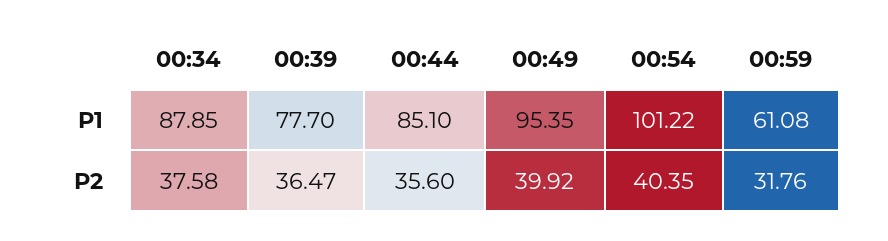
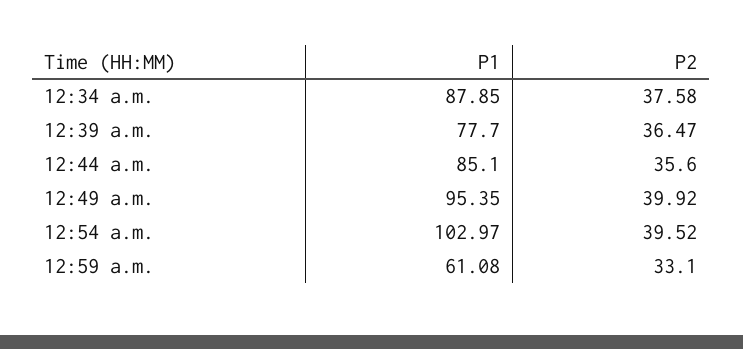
  {
    "00:34": {
      "P1": 87.85,
      "P2": 37.58
    },
    "00:39": {
      "P1": 77.7,
      "P2": 36.47
    },
    "00:44": {
      "P1": 85.1,
      "P2": 35.6
    },
    "00:49": {
      "P1": 95.35,
      "P2": 39.92
    },
    "00:54": {
-     "P1": 101.22,
+     "P1": 102.97,
-     "P2": 40.35
+     "P2": 39.52
    },
    "00:59": {
      "P1": 61.08,
-     "P2": 31.76
+     "P2": 33.1
    }
  }

